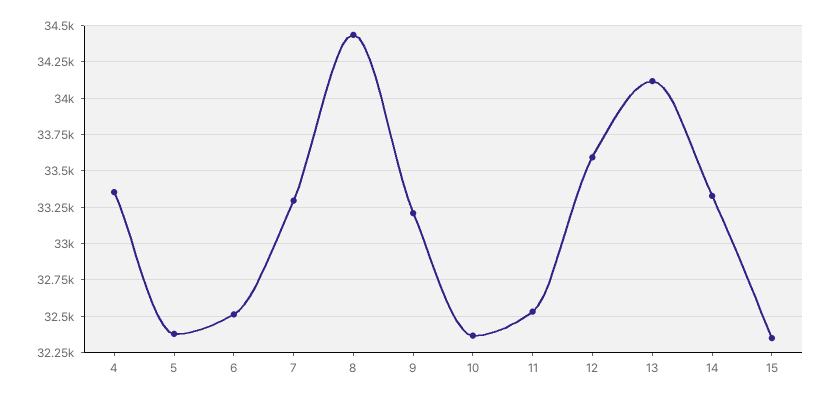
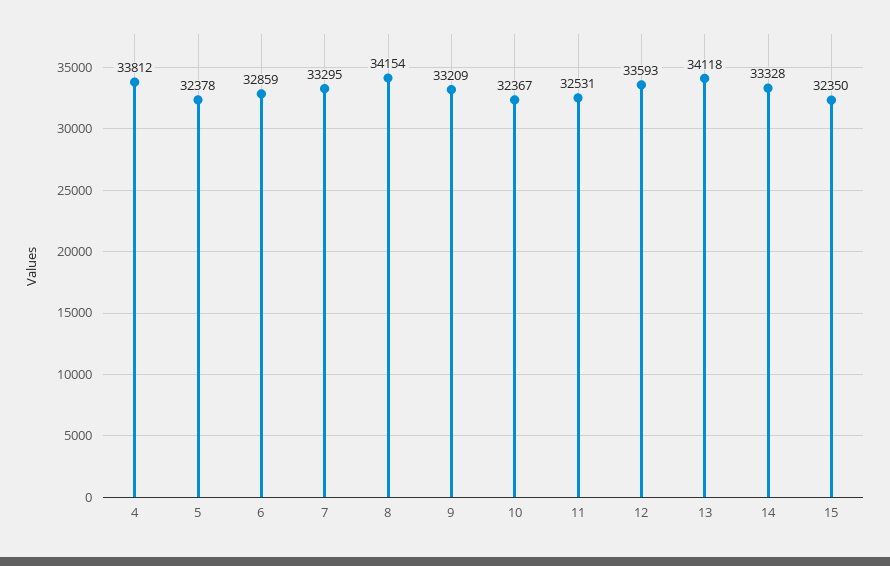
  {
-   "4": 33350,
+   "4": 33812,
    "5": 32378,
-   "6": 32500,
+   "6": 32859,
    "7": 33295,
-   "8": 34450,
+   "8": 34154,
    "9": 33209,
    "10": 32367,
    "11": 32531,
    "12": 33593,
    "13": 34118,
    "14": 33328,
    "15": 32350
  }

